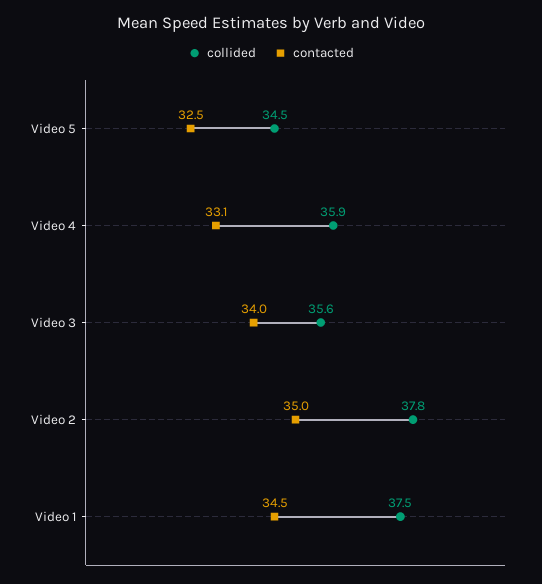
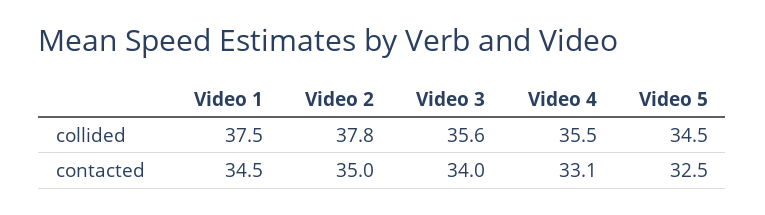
  {
    "collided": {
      "Video 5": 34.5,
-     "Video 4": 35.9,
+     "Video 4": 35.5,
      "Video 3": 35.6,
      "Video 2": 37.8,
      "Video 1": 37.5
    },
    "contacted": {
      "Video 5": 32.5,
      "Video 4": 33.1,
      "Video 3": 34,
      "Video 2": 35,
      "Video 1": 34.5
    }
  }

